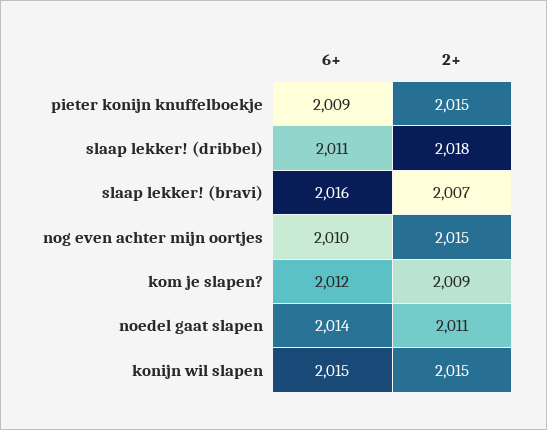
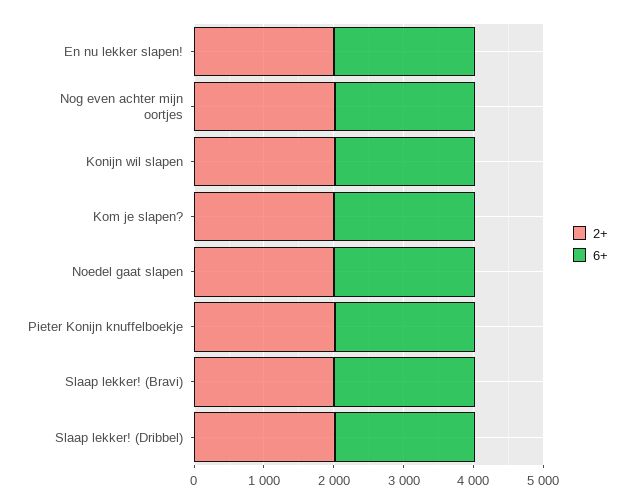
  {
    "6+": {
      "pieter konijn knuffelboekje": 2009,
      "slaap lekker! (dribbel)": 2011,
      "slaap lekker! (bravi)": 2016,
      "nog even achter mijn oortjes": 2010,
      "kom je slapen?": 2012,
      "noedel gaat slapen": 2014,
-     "konijn wil slapen": 2015
+     "konijn wil slapen": 2015,
+     "En nu lekker slapen!": 2000
    },
    "2+": {
      "pieter konijn knuffelboekje": 2015,
      "slaap lekker! (dribbel)": 2018,
      "slaap lekker! (bravi)": 2007,
      "nog even achter mijn oortjes": 2015,
      "kom je slapen?": 2009,
      "noedel gaat slapen": 2011,
-     "konijn wil slapen": 2015
+     "konijn wil slapen": 2015,
+     "En nu lekker slapen!": 2000
    }
  }

